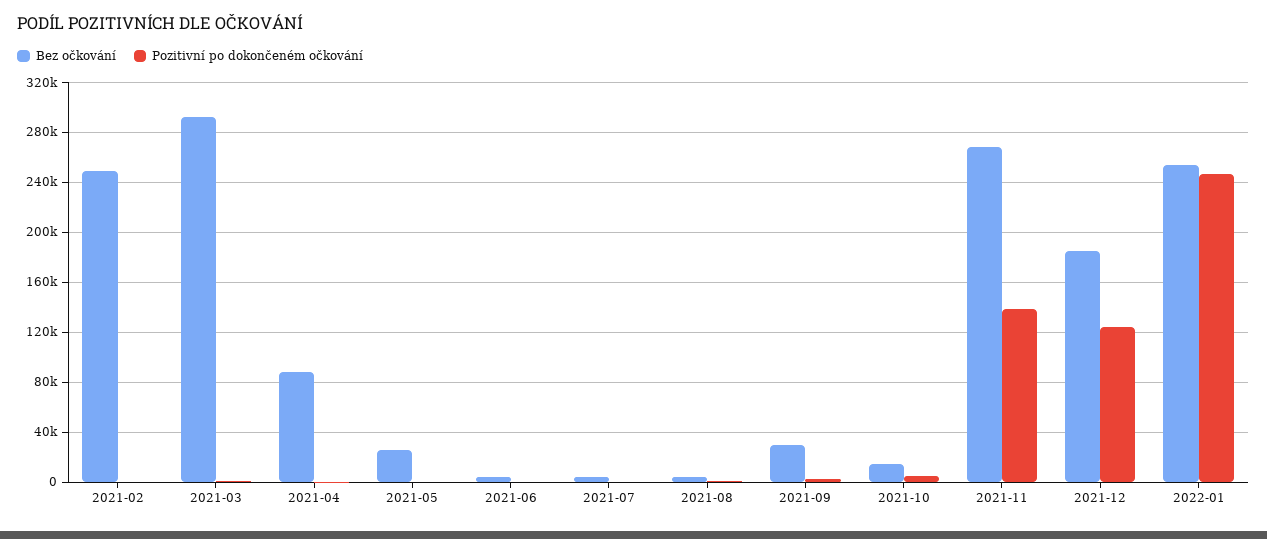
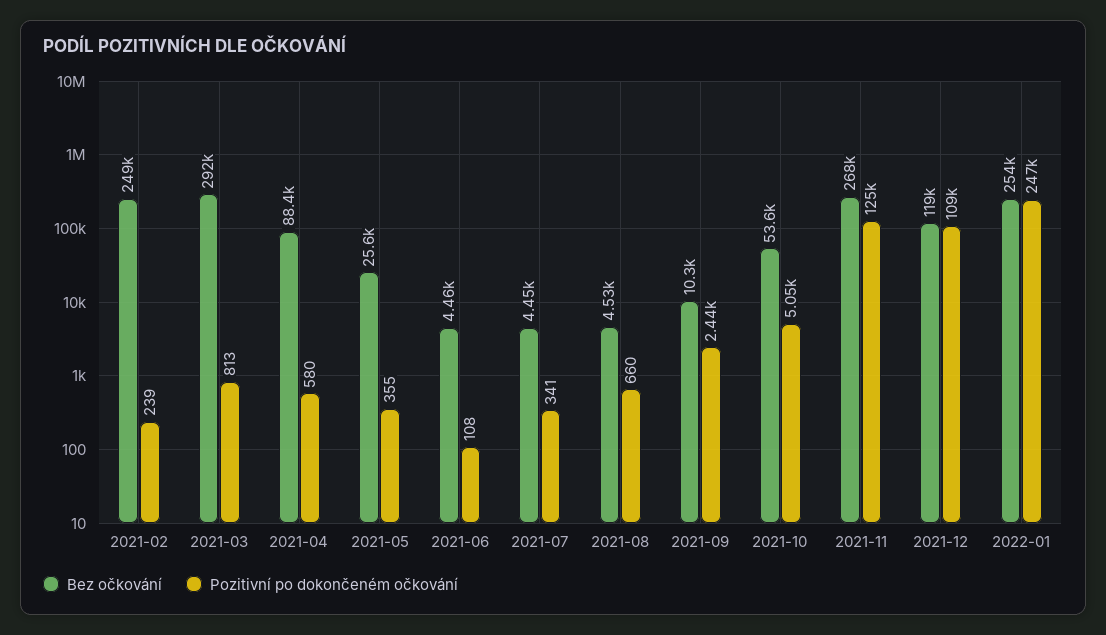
  {
    "Bez očkování": {
      "2021-02": 249000,
      "2021-03": 292000,
      "2021-04": 88400,
      "2021-05": 25600,
      "2021-06": 4460,
      "2021-07": 4450,
      "2021-08": 4530,
-     "2021-09": 30000,
+     "2021-09": 10300,
-     "2021-10": 15000,
+     "2021-10": 53600,
      "2021-11": 268000,
-     "2021-12": 185000,
+     "2021-12": 119000,
      "2022-01": 254000
    },
    "Pozitivní po dokončeném očkování": {
      "2021-02": 239,
      "2021-03": 813,
      "2021-04": 580,
      "2021-05": 355,
      "2021-06": 108,
      "2021-07": 341,
      "2021-08": 660,
      "2021-09": 2440,
      "2021-10": 5050,
-     "2021-11": 140000,
+     "2021-11": 125000,
-     "2021-12": 125000,
+     "2021-12": 109000,
      "2022-01": 247000
    }
  }

